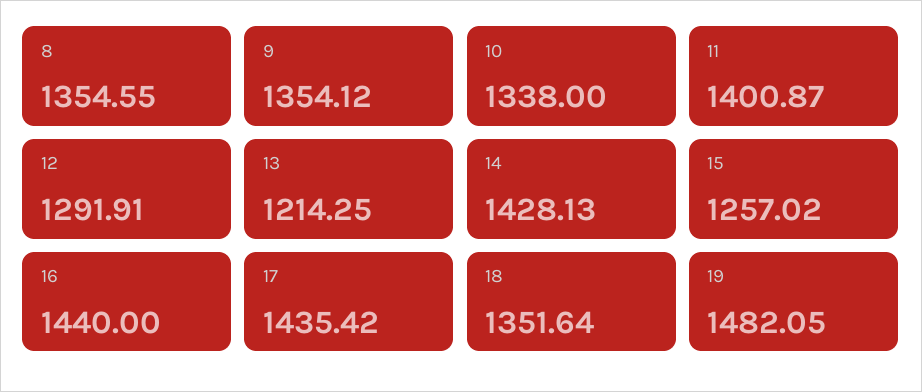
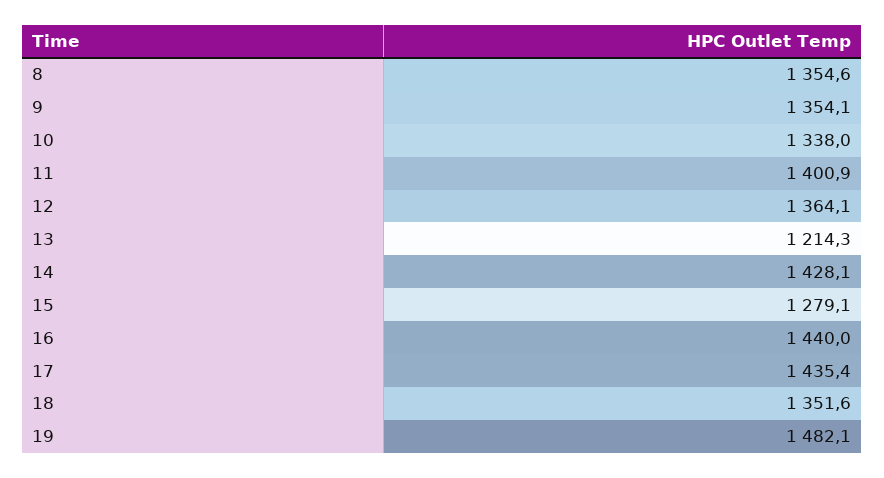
  {
    "8": 1354.55,
    "9": 1354.12,
    "10": 1338,
    "11": 1400.87,
-   "12": 1291.91,
+   "12": 1364.1,
    "13": 1214.25,
    "14": 1428.13,
-   "15": 1257.02,
+   "15": 1279.1,
    "16": 1440,
    "17": 1435.42,
    "18": 1351.64,
    "19": 1482.05
  }

